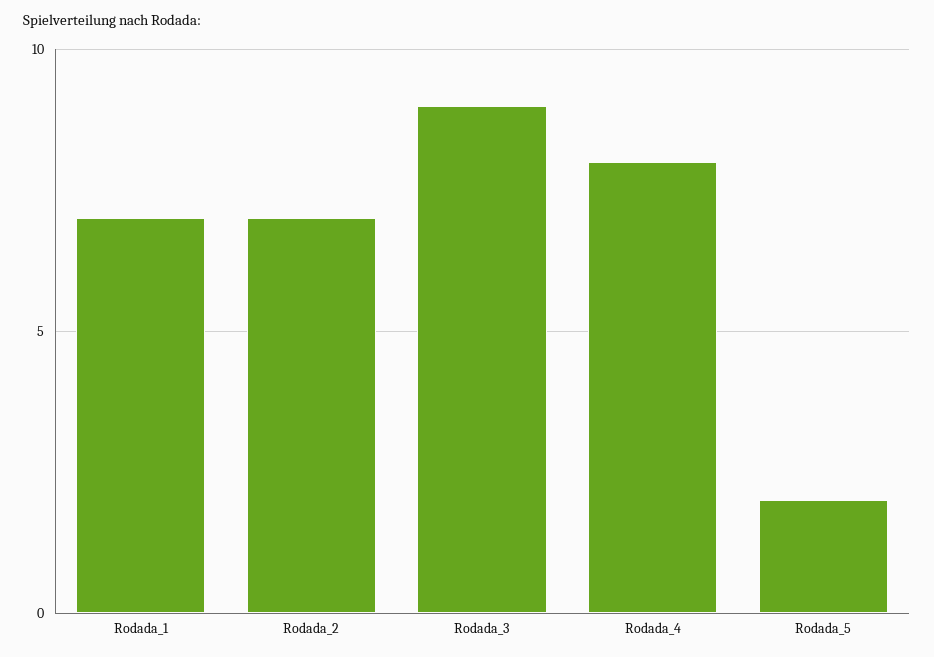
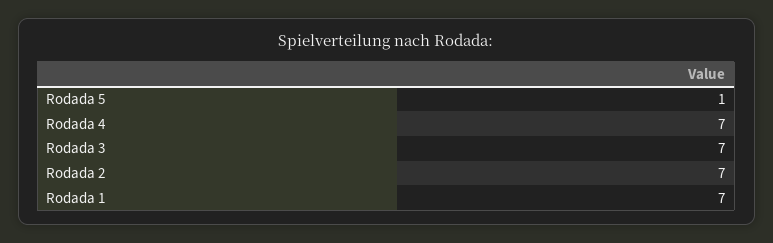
  {
    "Rodada_1": 7,
    "Rodada_2": 7,
-   "Rodada_3": 9,
+   "Rodada_3": 7,
-   "Rodada_4": 8,
+   "Rodada_4": 7,
-   "Rodada_5": 2
+   "Rodada_5": 1
  }

